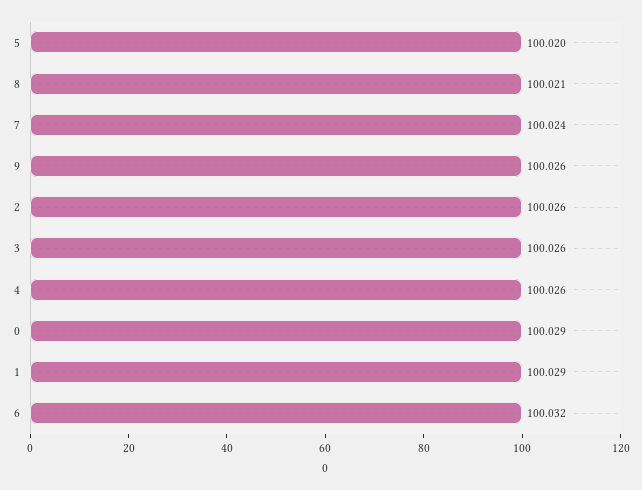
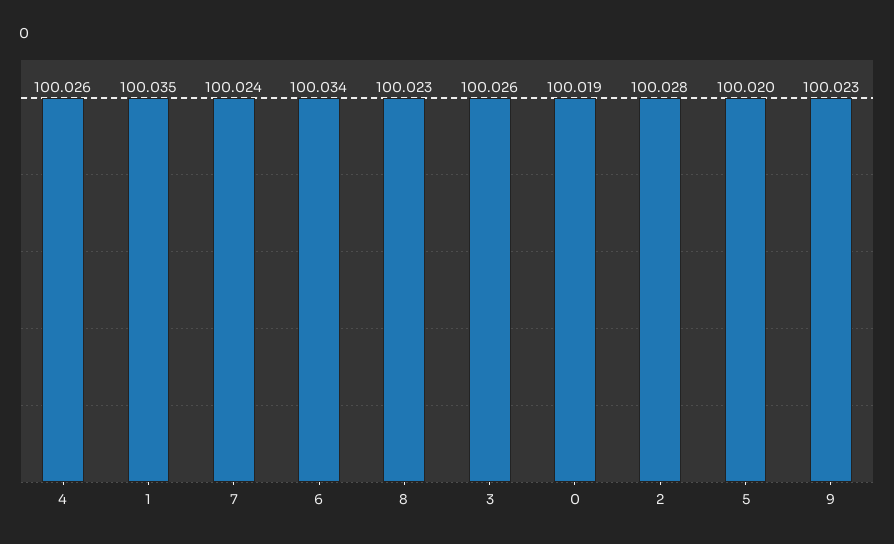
  {
    "5": 100.02,
-   "8": 100.021,
+   "8": 100.023,
    "7": 100.024,
-   "9": 100.026,
+   "9": 100.023,
-   "2": 100.026,
+   "2": 100.028,
    "3": 100.026,
    "4": 100.026,
-   "0": 100.029,
+   "0": 100.019,
-   "1": 100.029,
+   "1": 100.035,
-   "6": 100.032
+   "6": 100.034
  }

